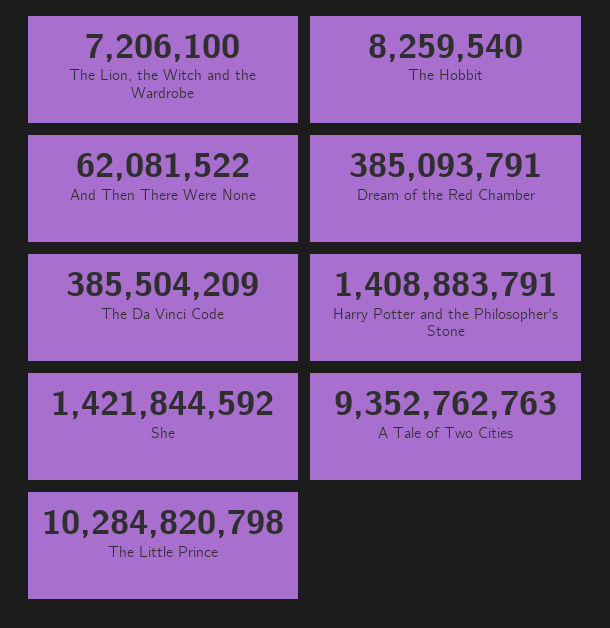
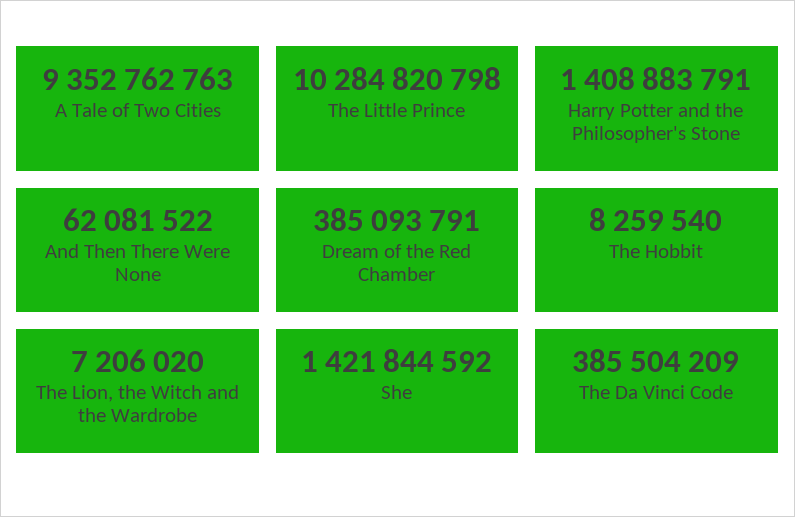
  {
-   "The Lion, the Witch and the Wardrobe": 7206100,
+   "The Lion, the Witch and the Wardrobe": 7206020,
    "The Hobbit": 8259540,
    "And Then There Were None": 62081522,
    "Dream of the Red Chamber": 385093791,
    "The Da Vinci Code": 385504209,
    "Harry Potter and the Philosopher's Stone": 1408883791,
    "She": 1421844592,
    "A Tale of Two Cities": 9352762763,
    "The Little Prince": 10284820798
  }

